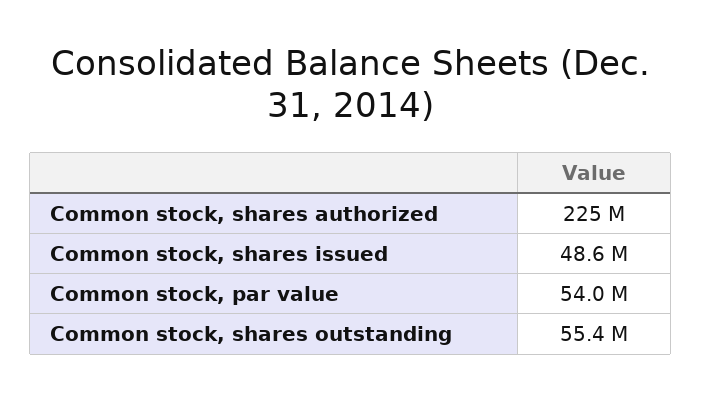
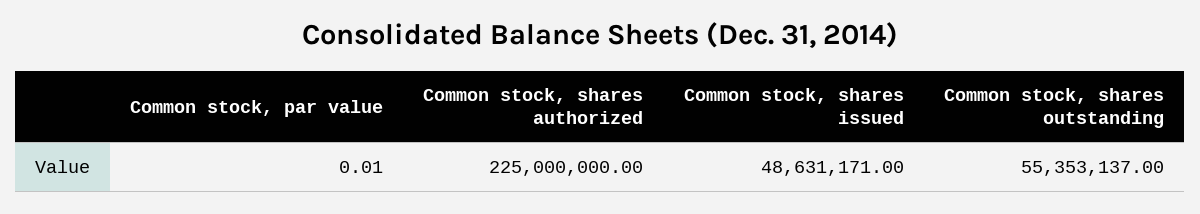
  {
    "Common stock, shares authorized": 225000000,
    "Common stock, shares issued": 48631171,
-   "Common stock, par value": 54000000,
+   "Common stock, par value": 0.01,
    "Common stock, shares outstanding": 55353137
  }

